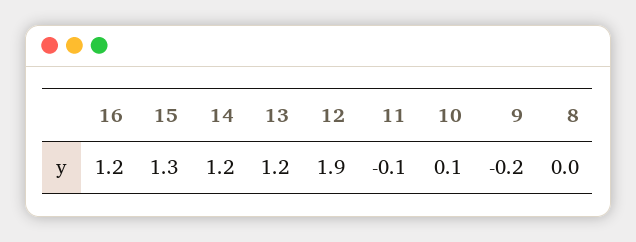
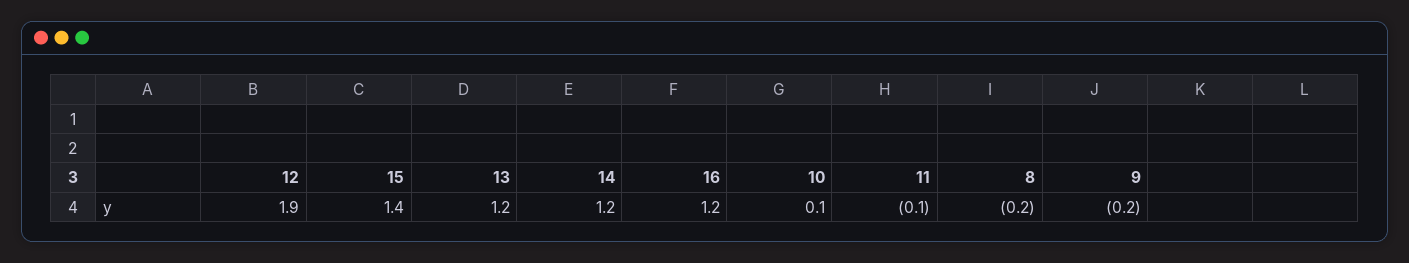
  {
    "16": 1.2,
-   "15": 1.3,
+   "15": 1.4,
    "14": 1.2,
    "13": 1.2,
    "12": 1.9,
    "11": -0.1,
    "10": 0.1,
    "9": -0.2,
-   "8": 0
+   "8": -0.2
  }

